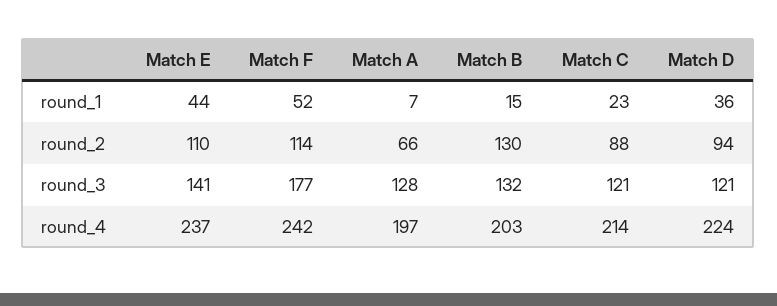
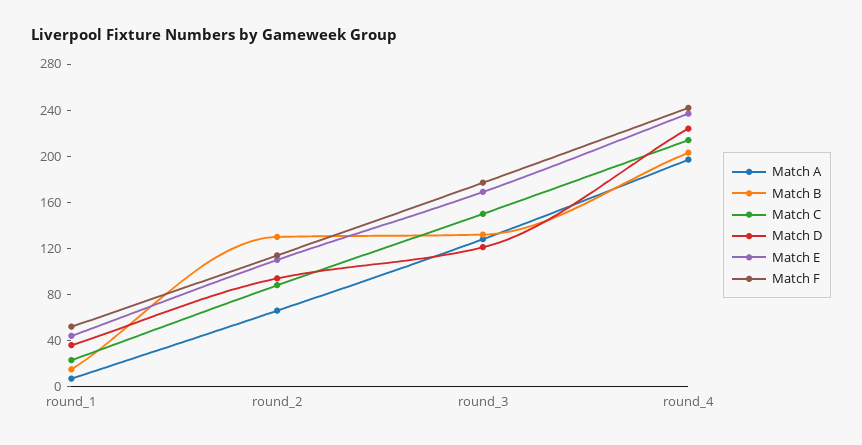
  {
    "Match E": {
      "round_1": 44,
      "round_2": 110,
-     "round_3": 141,
+     "round_3": 170,
      "round_4": 237
    },
    "Match F": {
      "round_1": 52,
      "round_2": 114,
      "round_3": 177,
      "round_4": 242
    },
    "Match A": {
      "round_1": 7,
      "round_2": 66,
      "round_3": 128,
      "round_4": 197
    },
    "Match B": {
      "round_1": 15,
      "round_2": 130,
      "round_3": 132,
      "round_4": 203
    },
    "Match C": {
      "round_1": 23,
      "round_2": 88,
-     "round_3": 121,
+     "round_3": 150,
      "round_4": 214
    },
    "Match D": {
      "round_1": 36,
      "round_2": 94,
      "round_3": 121,
      "round_4": 224
    }
  }

